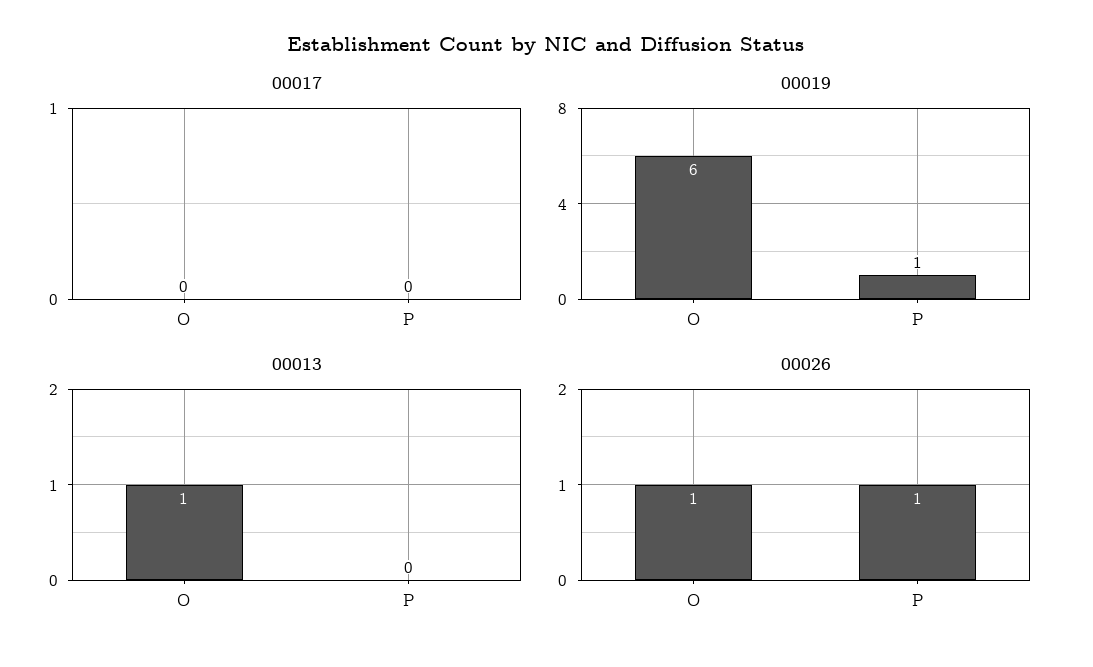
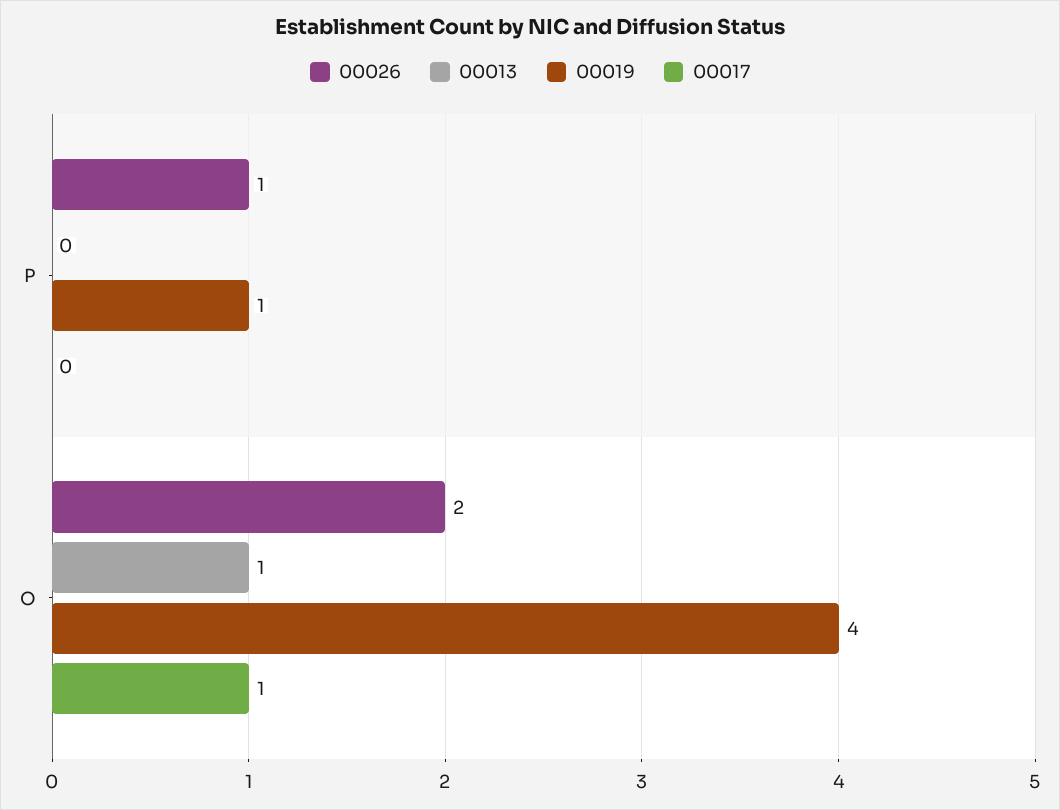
  {
    "00017": {
-     "O": 0,
+     "O": 1,
      "P": 0
    },
    "00019": {
-     "O": 6,
+     "O": 4,
      "P": 1
    },
    "00013": {
      "O": 1,
      "P": 0
    },
    "00026": {
-     "O": 1,
+     "O": 2,
      "P": 1
    }
  }

